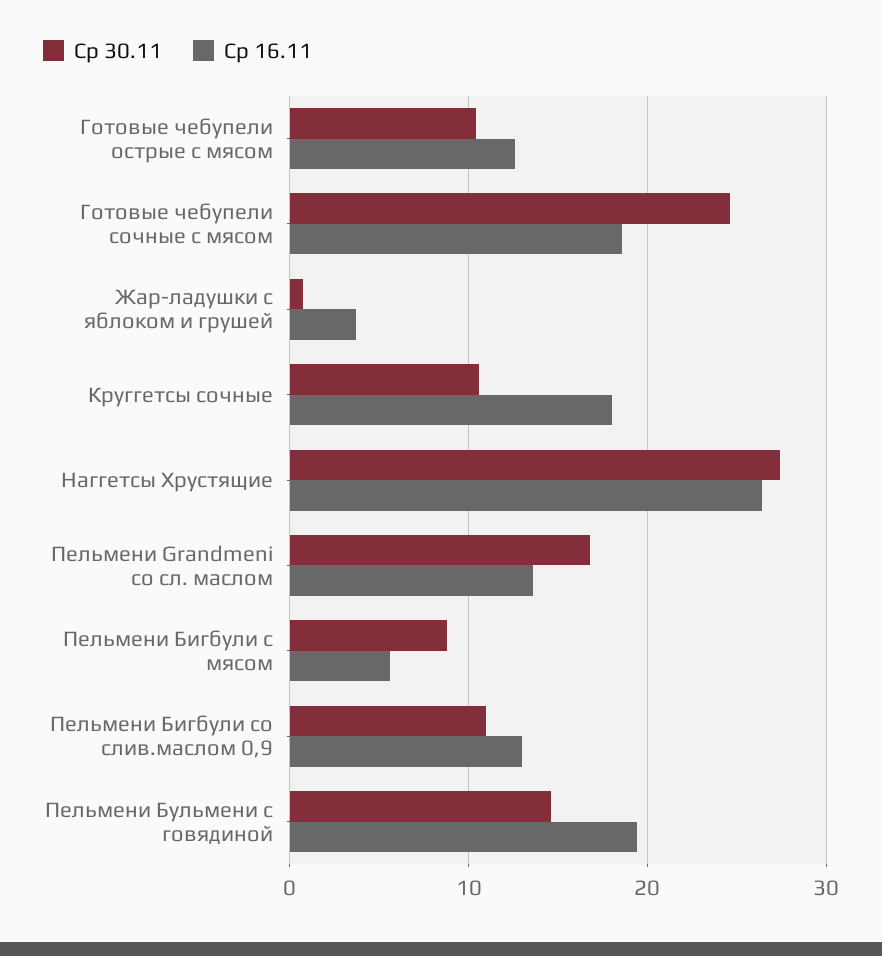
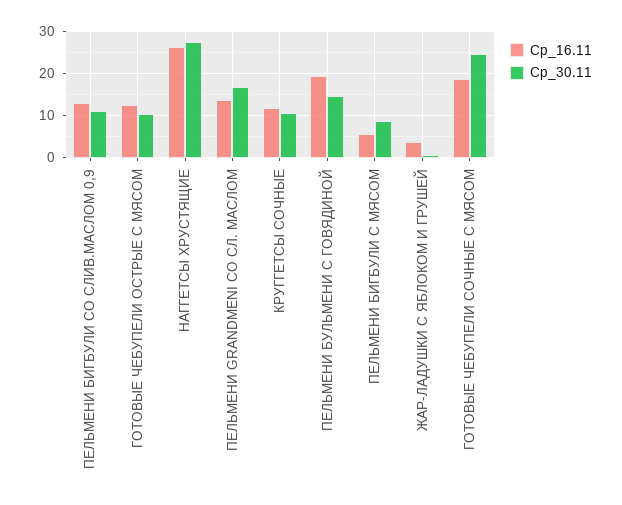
  {
    "Ср 30.11": {
      "Готовые чебупели острые с мясом": 10,
      "Готовые чебупели сочные с мясом": 25,
      "Жар-ладушки с яблоком и грушей": 1,
      "Круггетсы сочные": 11,
      "Наггетсы Хрустящие": 27,
      "Пельмени Grandmeni со сл. маслом": 17,
      "Пельмени Бигбули с мясом": 9,
      "Пельмени Бигбули со слив.маслом 0,9": 11,
      "Пельмени Бульмени с говядиной": 15
    },
    "Ср 16.11": {
      "Готовые чебупели острые с мясом": 13,
      "Готовые чебупели сочные с мясом": 19,
      "Жар-ладушки с яблоком и грушей": 4,
-     "Круггетсы сочные": 18,
+     "Круггетсы сочные": 12,
      "Наггетсы Хрустящие": 26,
      "Пельмени Grandmeni со сл. маслом": 14,
      "Пельмени Бигбули с мясом": 6,
      "Пельмени Бигбули со слив.маслом 0,9": 13,
      "Пельмени Бульмени с говядиной": 19
    }
  }

